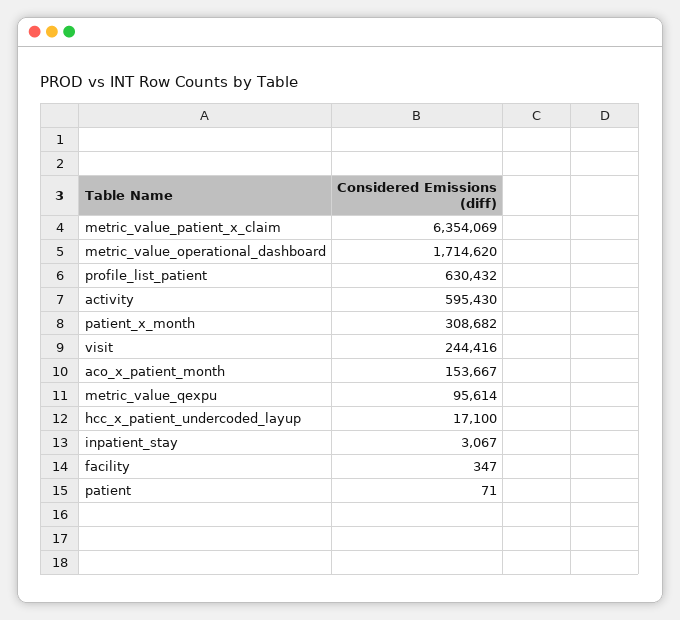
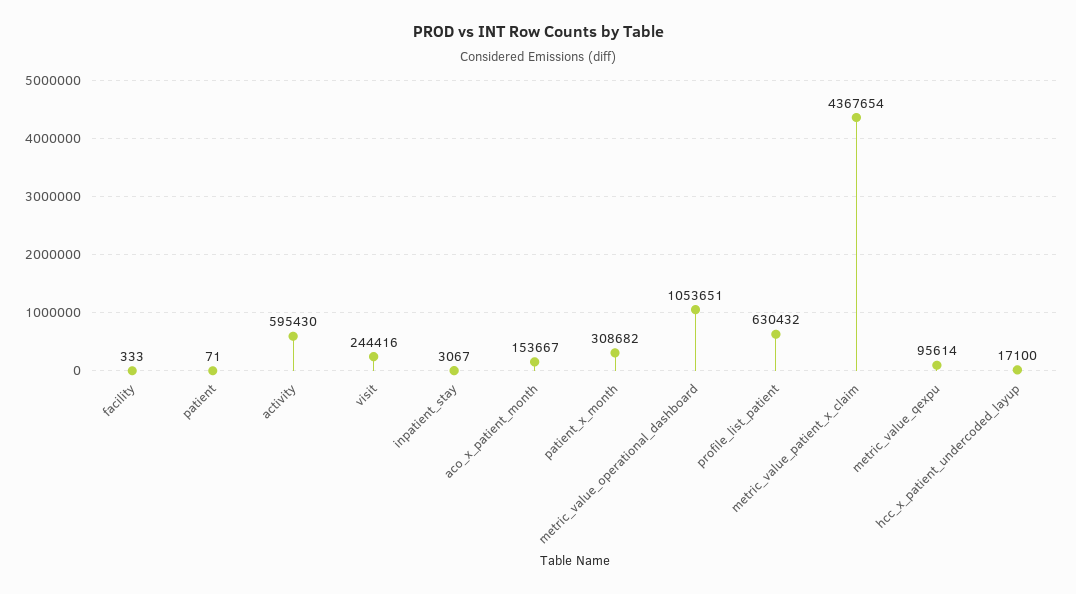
  {
-   "metric_value_patient_x_claim": 6354069,
+   "metric_value_patient_x_claim": 4367654,
-   "metric_value_operational_dashboard": 1714620,
+   "metric_value_operational_dashboard": 1053651,
    "profile_list_patient": 630432,
    "activity": 595430,
    "patient_x_month": 308682,
    "visit": 244416,
    "aco_x_patient_month": 153667,
    "metric_value_qexpu": 95614,
    "hcc_x_patient_undercoded_layup": 17100,
    "inpatient_stay": 3067,
-   "facility": 347,
+   "facility": 333,
    "patient": 71
  }

